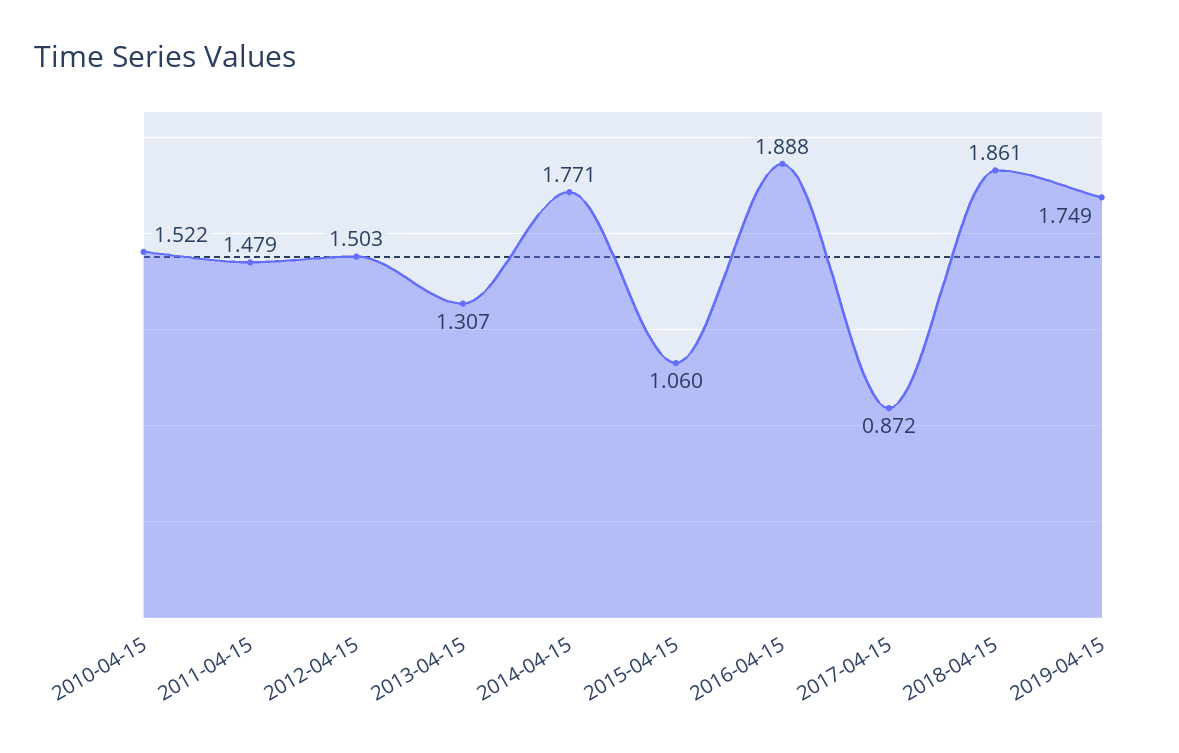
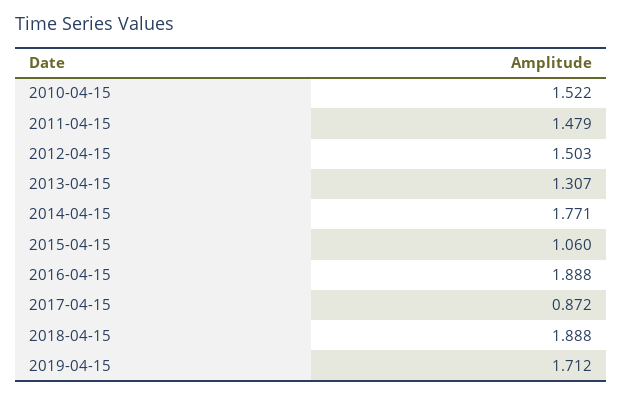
  {
    "2010-04-15": 1.522,
    "2011-04-15": 1.479,
    "2012-04-15": 1.503,
    "2013-04-15": 1.307,
    "2014-04-15": 1.771,
    "2015-04-15": 1.06,
    "2016-04-15": 1.888,
    "2017-04-15": 0.872,
-   "2018-04-15": 1.861,
+   "2018-04-15": 1.888,
-   "2019-04-15": 1.749
+   "2019-04-15": 1.712
  }

